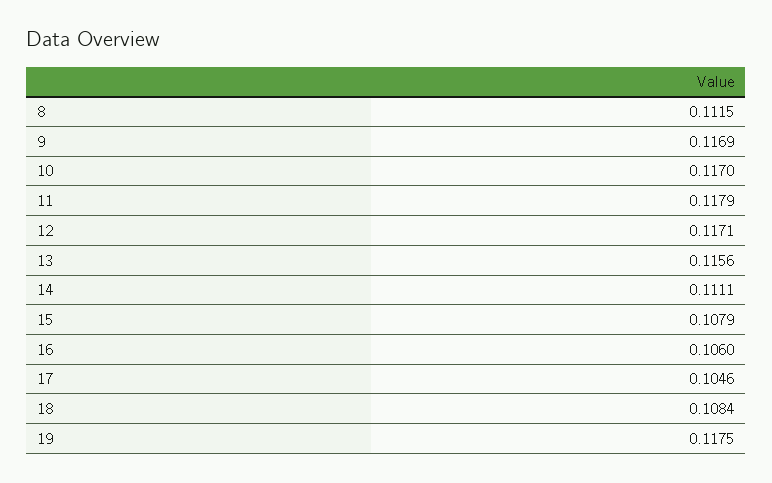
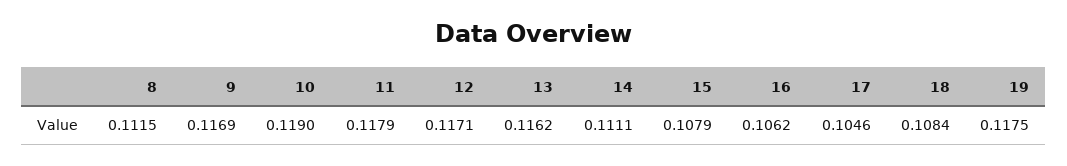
  {
    "8": 0.1115,
    "9": 0.1169,
-   "10": 0.117,
+   "10": 0.119,
    "11": 0.1179,
    "12": 0.1171,
-   "13": 0.1156,
+   "13": 0.1162,
    "14": 0.1111,
    "15": 0.1079,
-   "16": 0.106,
+   "16": 0.1062,
    "17": 0.1046,
    "18": 0.1084,
    "19": 0.1175
  }

